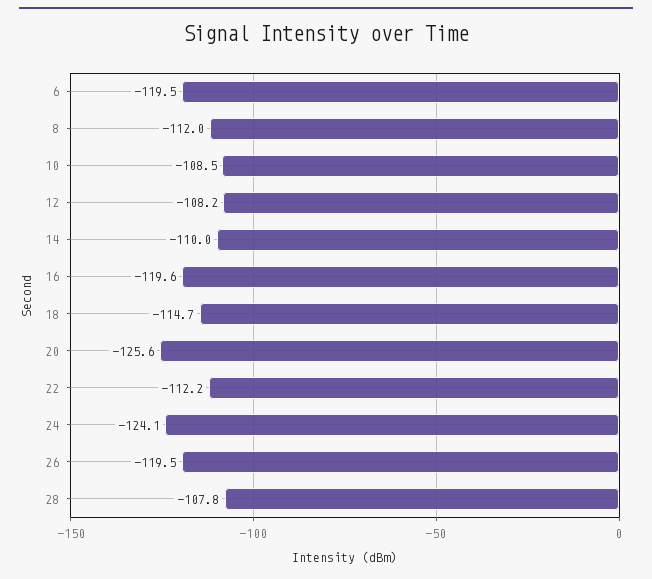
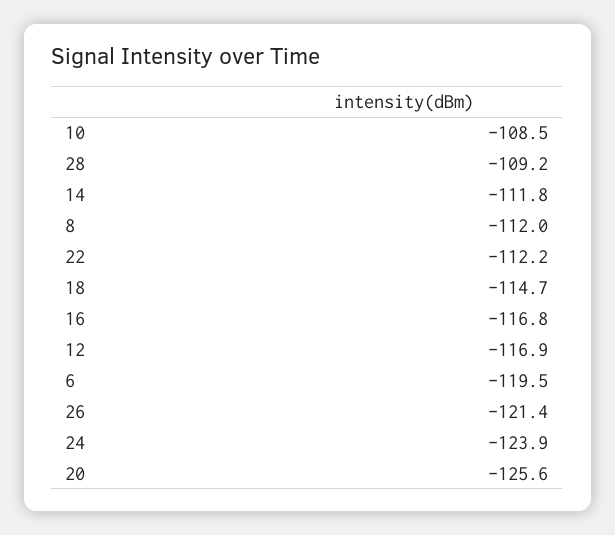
  {
    "6": -119.5,
    "8": -112,
    "10": -108.5,
-   "12": -108.2,
+   "12": -116.9,
-   "14": -110,
+   "14": -111.8,
-   "16": -119.6,
+   "16": -116.8,
    "18": -114.7,
    "20": -125.6,
    "22": -112.2,
-   "24": -124.1,
+   "24": -123.9,
-   "26": -119.5,
+   "26": -121.4,
-   "28": -107.8
+   "28": -109.2
  }

